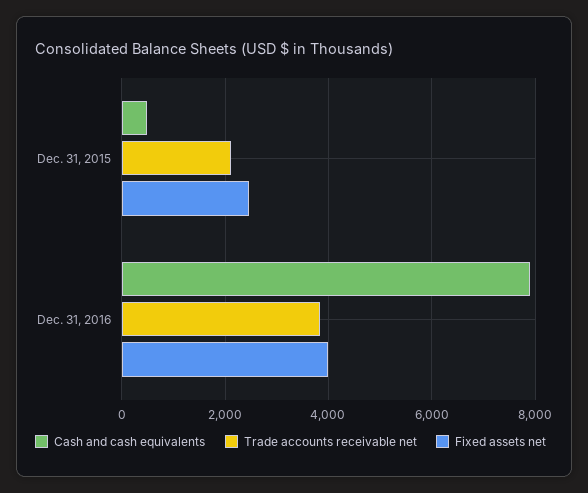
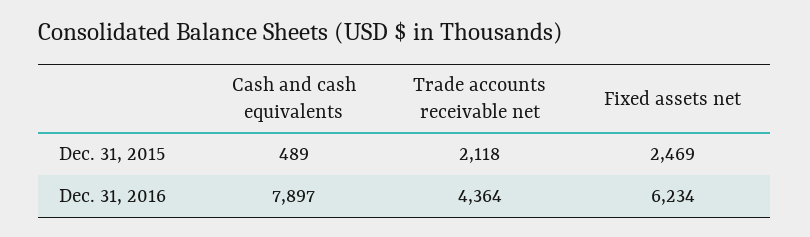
  {
    "Cash and cash equivalents": {
      "Dec. 31, 2015": 489,
      "Dec. 31, 2016": 7897
    },
    "Trade accounts receivable net": {
      "Dec. 31, 2015": 2118,
-     "Dec. 31, 2016": 3800
+     "Dec. 31, 2016": 4364
    },
    "Fixed assets net": {
      "Dec. 31, 2015": 2469,
-     "Dec. 31, 2016": 4000
+     "Dec. 31, 2016": 6234
    }
  }

